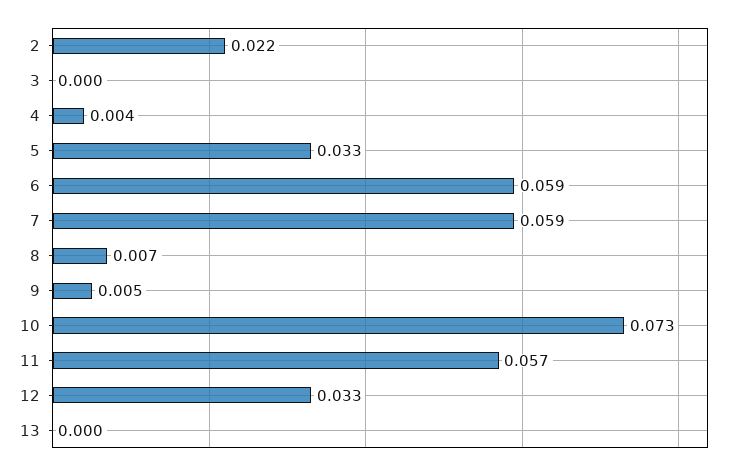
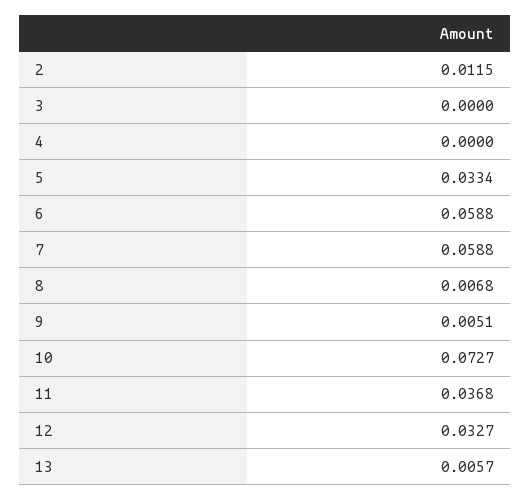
  {
-   "2": 0.022,
+   "2": 0.0115,
    "3": 0,
-   "4": 0.004,
+   "4": 0,
    "5": 0.0334,
    "6": 0.0588,
    "7": 0.0588,
    "8": 0.0068,
    "9": 0.0051,
    "10": 0.0727,
-   "11": 0.057,
+   "11": 0.0368,
    "12": 0.0327,
-   "13": 0
+   "13": 0.0057
  }

